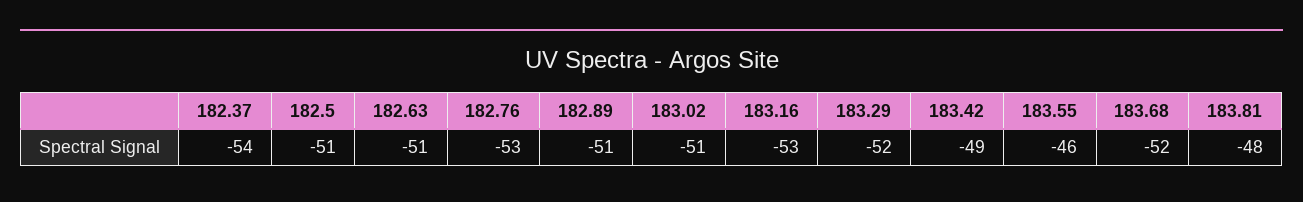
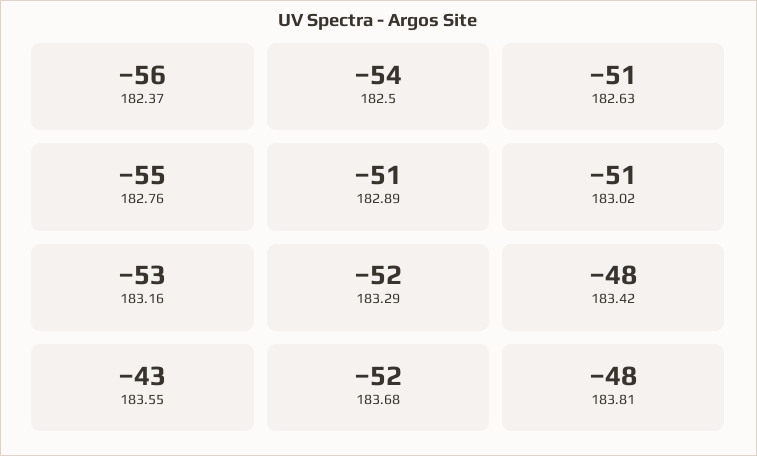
  {
-   "182.37": -54,
+   "182.37": -56,
-   "182.5": -51,
+   "182.5": -54,
    "182.63": -51,
-   "182.76": -53,
+   "182.76": -55,
    "182.89": -51,
    "183.02": -51,
    "183.16": -53,
    "183.29": -52,
-   "183.42": -49,
+   "183.42": -48,
-   "183.55": -46,
+   "183.55": -43,
    "183.68": -52,
    "183.81": -48
  }

